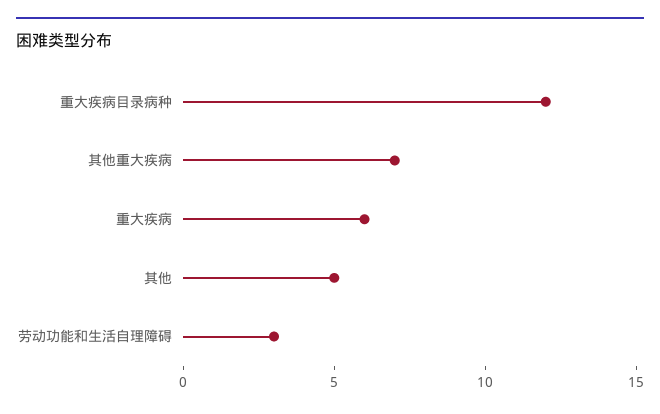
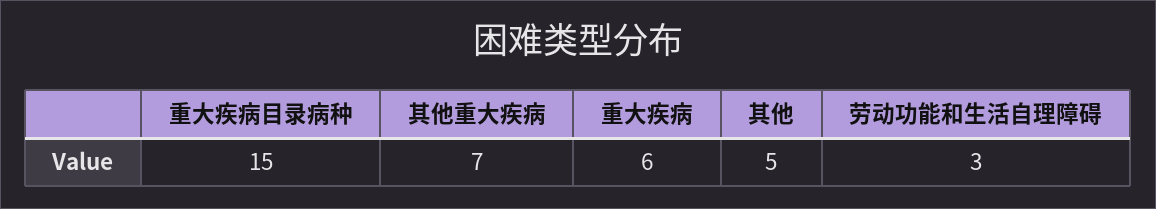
  {
-   "重大疾病目录病种": 12,
+   "重大疾病目录病种": 15,
    "其他重大疾病": 7,
    "重大疾病": 6,
    "其他": 5,
    "劳动功能和生活自理障碍": 3
  }

